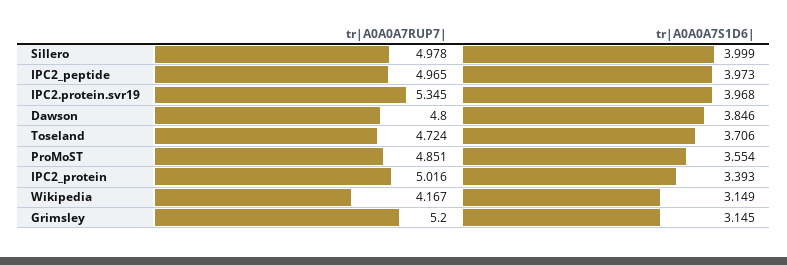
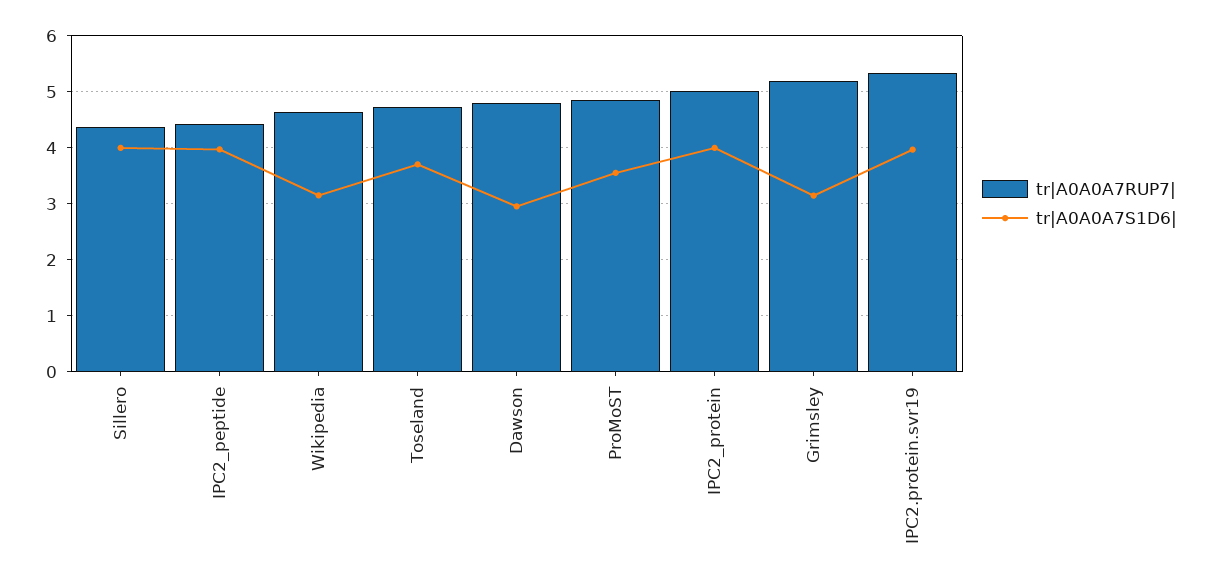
  {
    "tr|A0A0A7RUP7|": {
-     "Sillero": 4.978,
+     "Sillero": 4.4,
-     "IPC2_peptide": 4.965,
+     "IPC2_peptide": 4.4,
      "IPC2.protein.svr19": 5.345,
      "Dawson": 4.8,
      "Toseland": 4.724,
      "ProMoST": 4.851,
      "IPC2_protein": 5.016,
-     "Wikipedia": 4.167,
+     "Wikipedia": 4.6,
      "Grimsley": 5.2
    },
    "tr|A0A0A7S1D6|": {
      "Sillero": 3.999,
      "IPC2_peptide": 3.973,
      "IPC2.protein.svr19": 3.968,
-     "Dawson": 3.846,
+     "Dawson": 3,
      "Toseland": 3.706,
      "ProMoST": 3.554,
-     "IPC2_protein": 3.393,
+     "IPC2_protein": 4,
      "Wikipedia": 3.149,
      "Grimsley": 3.145
    }
  }

